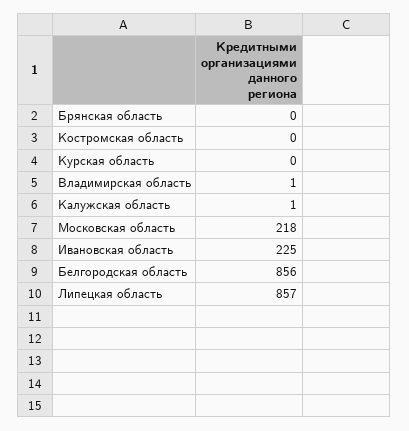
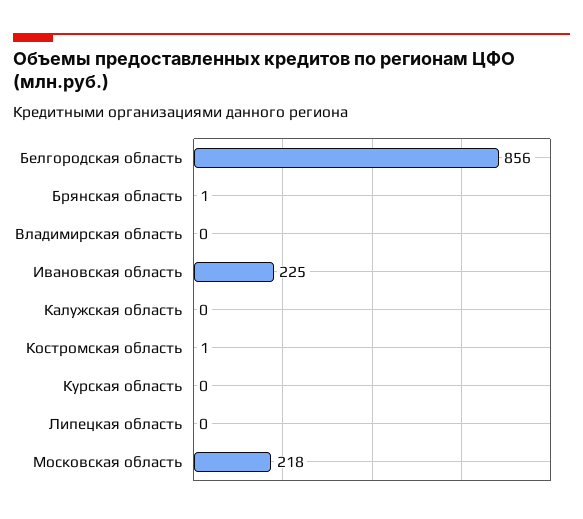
  {
-   "Брянская область": 0,
+   "Брянская область": 1,
-   "Костромская область": 0,
+   "Костромская область": 1,
    "Курская область": 0,
-   "Владимирская область": 1,
+   "Владимирская область": 0,
-   "Калужская область": 1,
+   "Калужская область": 0,
    "Московская область": 218,
    "Ивановская область": 225,
    "Белгородская область": 856,
-   "Липецкая область": 857
+   "Липецкая область": 0
  }

